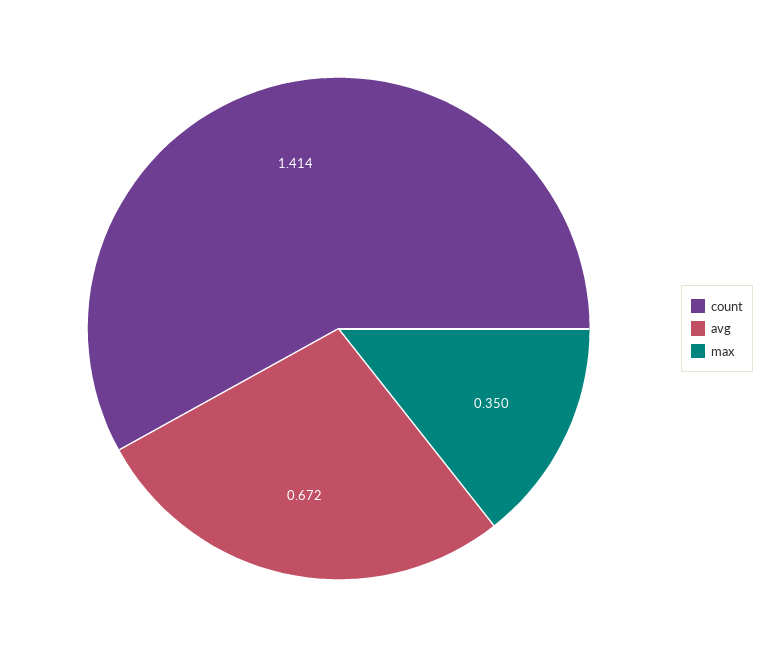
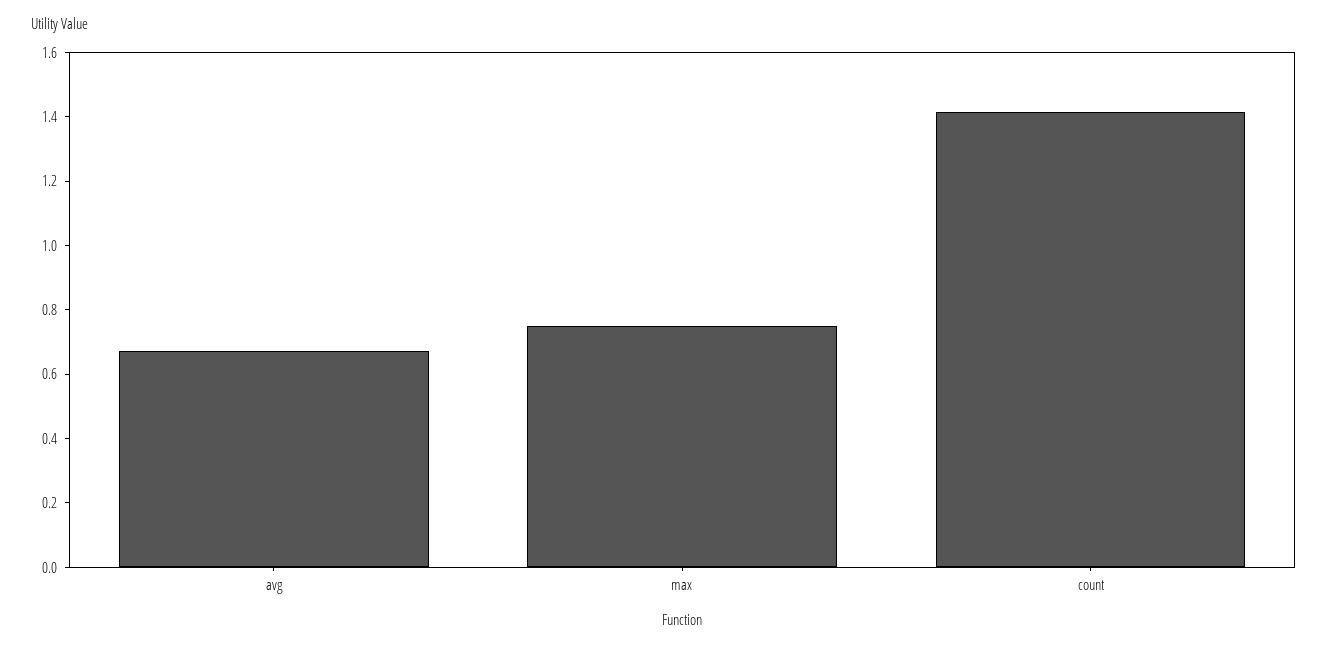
  {
    "count": 1.414,
    "avg": 0.672,
-   "max": 0.35
+   "max": 0.75
  }

